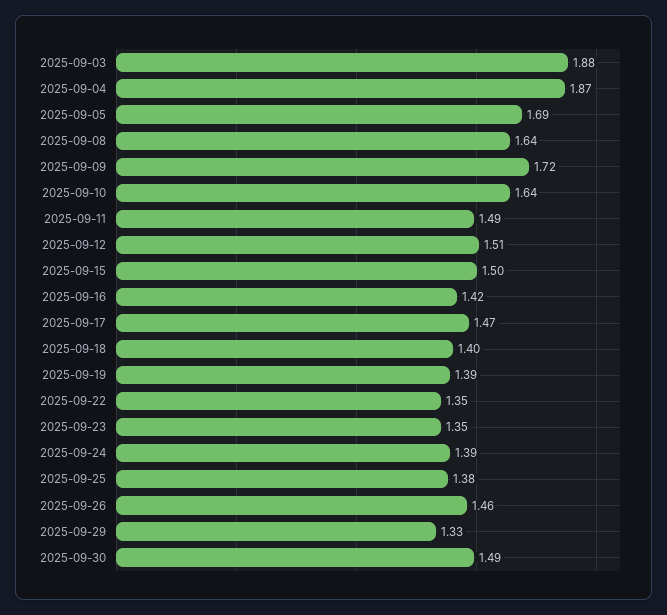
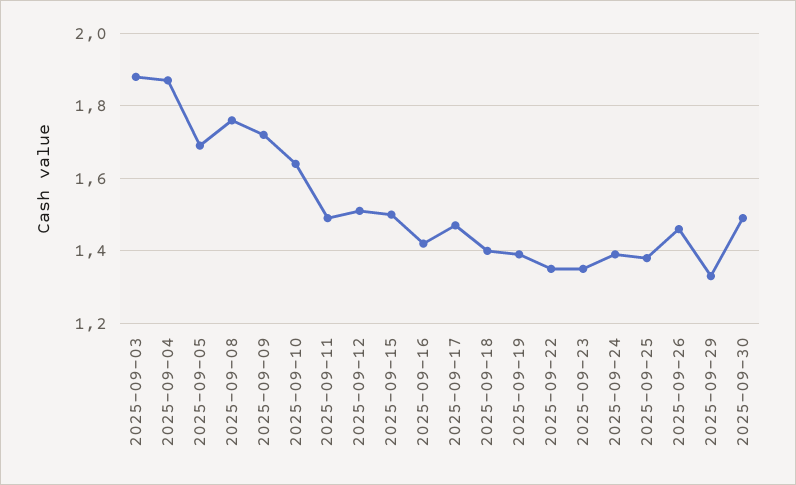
  {
    "2025-09-03": 1.88,
    "2025-09-04": 1.87,
    "2025-09-05": 1.69,
-   "2025-09-08": 1.64,
+   "2025-09-08": 1.75,
    "2025-09-09": 1.72,
    "2025-09-10": 1.64,
    "2025-09-11": 1.49,
    "2025-09-12": 1.51,
    "2025-09-15": 1.5,
    "2025-09-16": 1.42,
    "2025-09-17": 1.47,
    "2025-09-18": 1.4,
    "2025-09-19": 1.39,
    "2025-09-22": 1.35,
    "2025-09-23": 1.35,
    "2025-09-24": 1.39,
    "2025-09-25": 1.38,
    "2025-09-26": 1.46,
    "2025-09-29": 1.33,
    "2025-09-30": 1.49
  }

